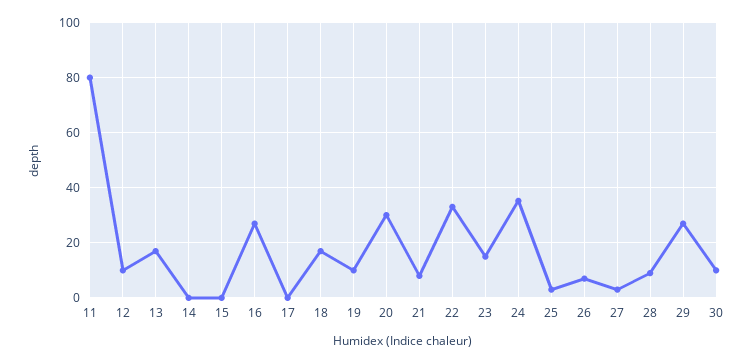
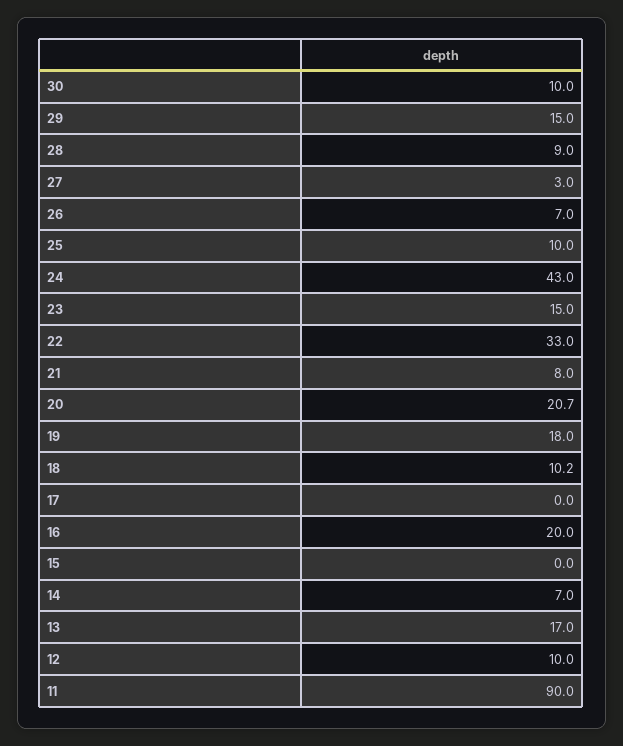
  {
-   "11": 80,
+   "11": 90,
    "12": 10,
    "13": 17,
-   "14": 0,
+   "14": 7,
    "15": 0,
-   "16": 27.5,
+   "16": 20,
    "17": 0,
-   "18": 17.5,
+   "18": 10.2,
-   "19": 10,
+   "19": 18,
-   "20": 30,
+   "20": 20.7,
    "21": 8,
    "22": 33,
    "23": 15,
-   "24": 35,
+   "24": 43,
-   "25": 2.5,
+   "25": 10,
    "26": 7,
    "27": 3,
    "28": 9,
-   "29": 27.5,
+   "29": 15,
    "30": 10
  }

